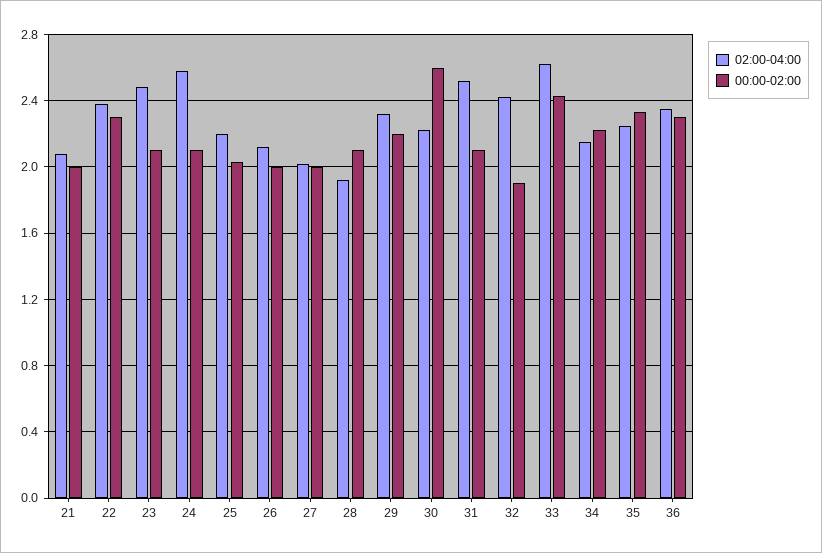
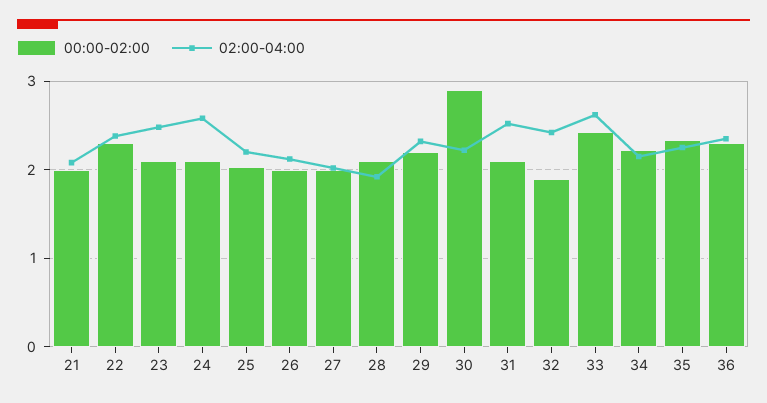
  {
    "02:00-04:00": {
      "21": 2.1,
      "22": 2.4,
      "23": 2.5,
      "24": 2.6,
      "25": 2.2,
      "26": 2.1,
      "27": 2,
      "28": 1.9,
      "29": 2.3,
      "30": 2.2,
      "31": 2.5,
      "32": 2.4,
      "33": 2.6,
      "34": 2.15,
      "35": 2.25,
      "36": 2.35
    },
    "00:00-02:00": {
      "21": 2,
      "22": 2.3,
      "23": 2.1,
      "24": 2.1,
      "25": 2.05,
      "26": 2,
      "27": 2,
      "28": 2.1,
      "29": 2.2,
-     "30": 2.6,
+     "30": 2.9,
      "31": 2.1,
      "32": 1.9,
      "33": 2.45,
      "34": 2.2,
      "35": 2.35,
      "36": 2.3
    }
  }

